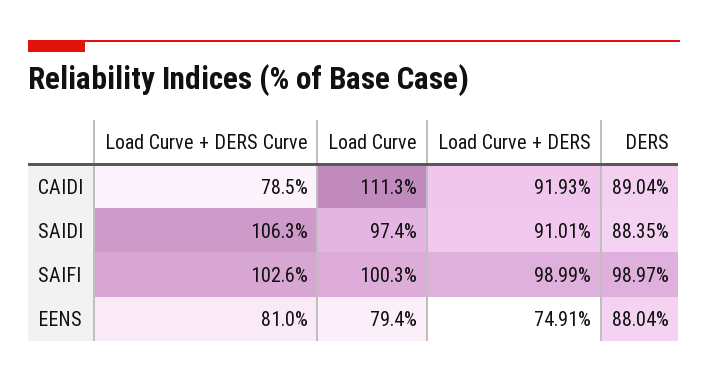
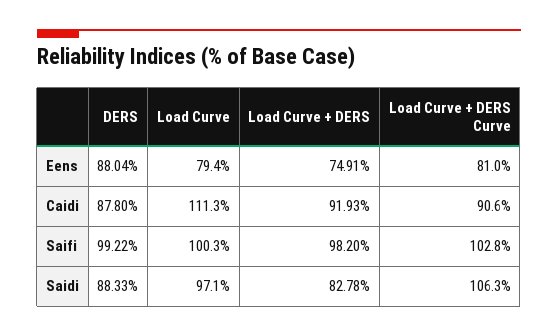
  {
    "Load Curve + DERS Curve": {
-     "CAIDI": 78.5,
+     "CAIDI": 90.6,
      "SAIDI": 106.3,
-     "SAIFI": 102.6,
+     "SAIFI": 102.8,
      "EENS": 81
    },
    "Load Curve": {
      "CAIDI": 111.3,
-     "SAIDI": 97.4,
+     "SAIDI": 97.1,
      "SAIFI": 100.3,
      "EENS": 79.4
    },
    "Load Curve + DERS": {
      "CAIDI": 91.93,
-     "SAIDI": 91.01,
+     "SAIDI": 82.78,
-     "SAIFI": 98.99,
+     "SAIFI": 98.2,
      "EENS": 74.91
    },
    "DERS": {
-     "CAIDI": 89.04,
+     "CAIDI": 87.8,
-     "SAIDI": 88.35,
+     "SAIDI": 88.33,
-     "SAIFI": 98.97,
+     "SAIFI": 99.22,
      "EENS": 88.04
    }
  }

